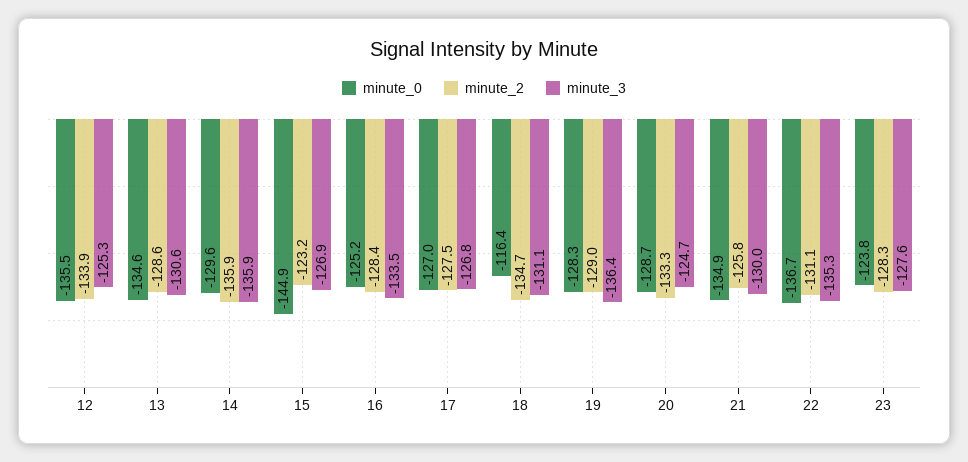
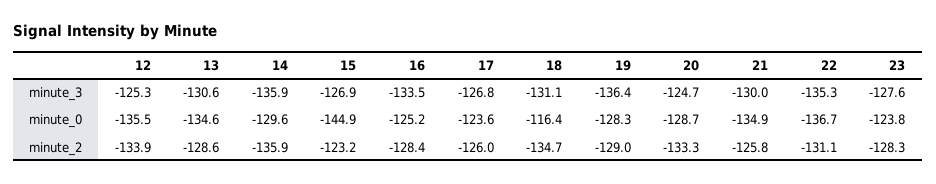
  {
    "minute_0": {
      "12": -135.5,
      "13": -134.6,
      "14": -129.6,
      "15": -144.9,
      "16": -125.2,
-     "17": -127,
+     "17": -123.6,
      "18": -116.4,
      "19": -128.3,
      "20": -128.7,
      "21": -134.9,
      "22": -136.7,
      "23": -123.8
    },
    "minute_2": {
      "12": -133.9,
      "13": -128.6,
      "14": -135.9,
      "15": -123.2,
      "16": -128.4,
-     "17": -127.5,
+     "17": -126,
      "18": -134.7,
      "19": -129,
      "20": -133.3,
      "21": -125.8,
      "22": -131.1,
      "23": -128.3
    },
    "minute_3": {
      "12": -125.3,
      "13": -130.6,
      "14": -135.9,
      "15": -126.9,
      "16": -133.5,
      "17": -126.8,
      "18": -131.1,
      "19": -136.4,
      "20": -124.7,
      "21": -130,
      "22": -135.3,
      "23": -127.6
    }
  }

